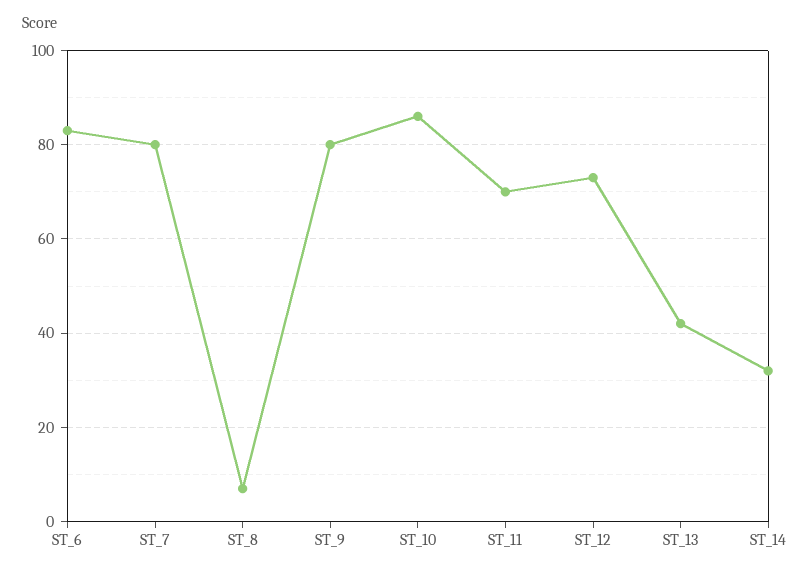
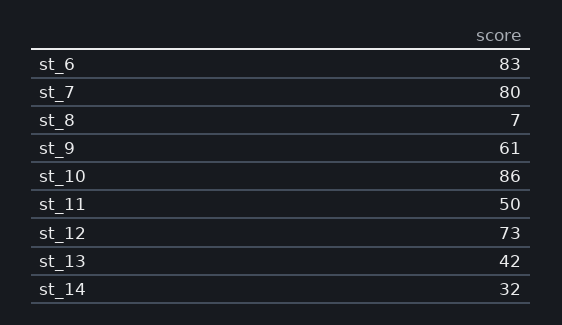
  {
    "ST_6": 83,
    "ST_7": 80,
    "ST_8": 7,
-   "ST_9": 80,
+   "ST_9": 61,
    "ST_10": 86,
-   "ST_11": 70,
+   "ST_11": 50,
    "ST_12": 73,
    "ST_13": 42,
    "ST_14": 32
  }

